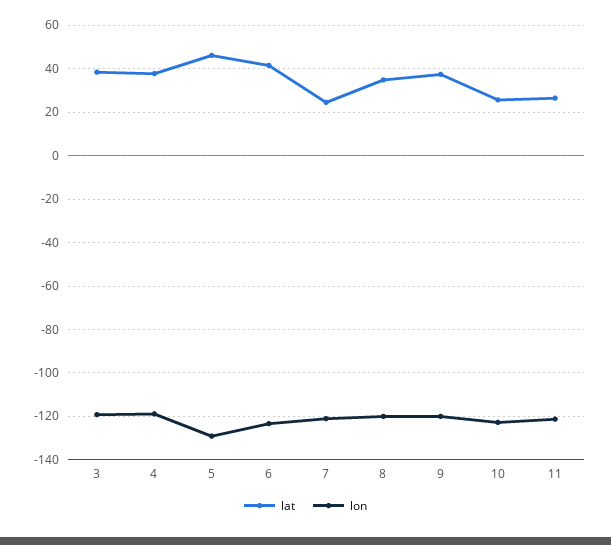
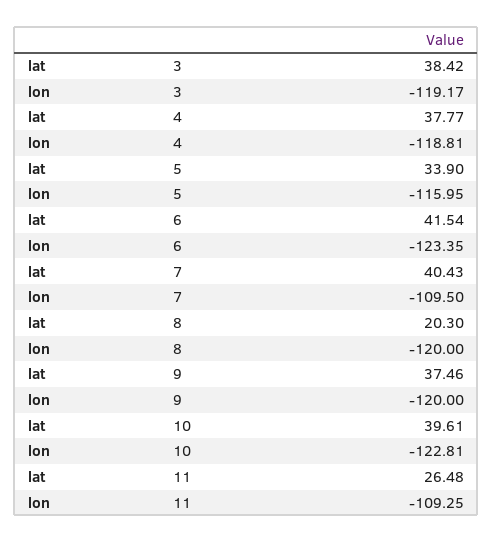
  {
    "lat": {
      "3": 38.42,
      "4": 37.77,
-     "5": 45,
+     "5": 33.9,
      "6": 41.54,
-     "7": 25,
+     "7": 40.43,
-     "8": 35,
+     "8": 20.3,
      "9": 37.46,
-     "10": 25,
+     "10": 39.61,
      "11": 26.48
    },
    "lon": {
      "3": -119.17,
      "4": -118.81,
-     "5": -130,
+     "5": -115.95,
      "6": -123.35,
-     "7": -120,
+     "7": -109.5,
      "8": -120,
      "9": -120,
      "10": -122.81,
-     "11": -120
+     "11": -109.25
    }
  }

